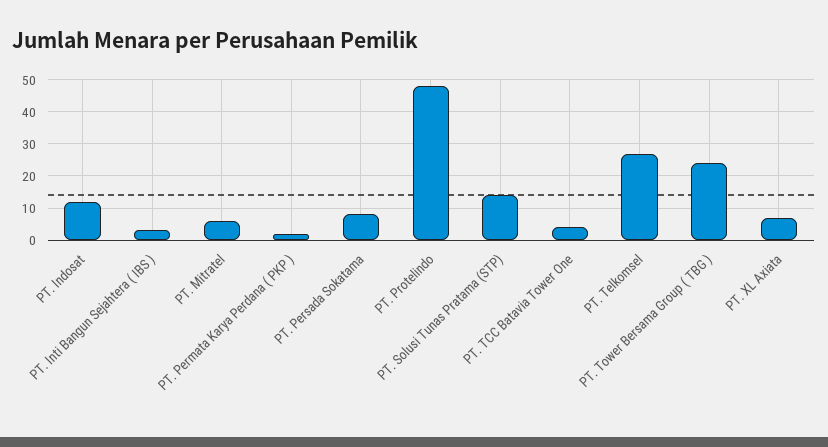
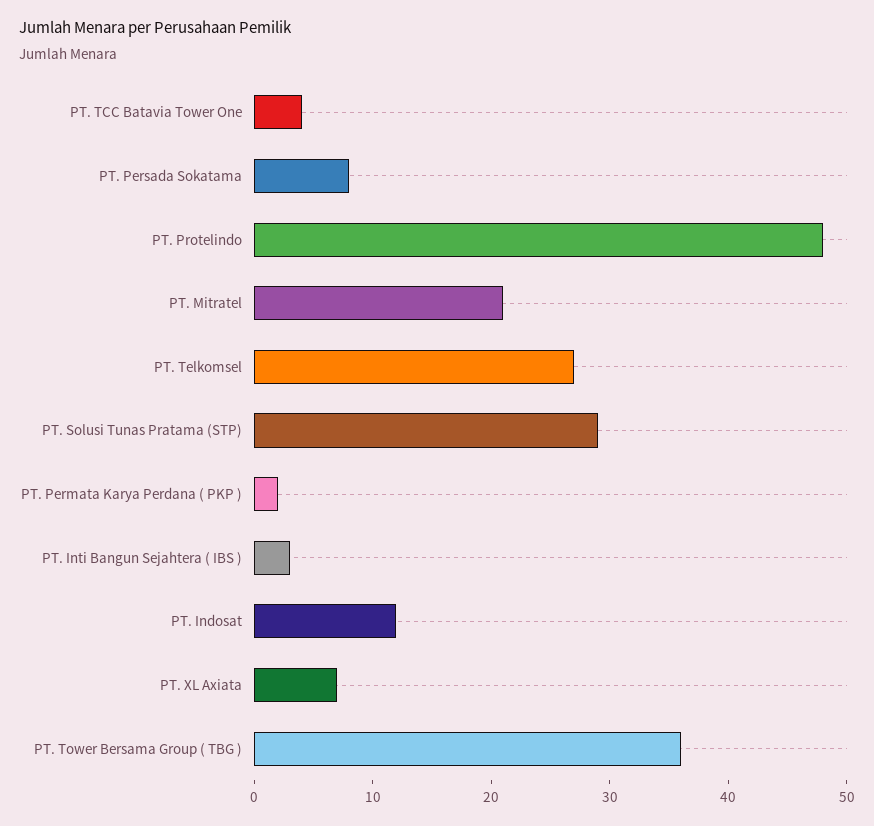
  {
    "PT. Indosat": 12,
    "PT. Inti Bangun Sejahtera ( IBS )": 3,
-   "PT. Mitratel": 5,
+   "PT. Mitratel": 21,
    "PT. Permata Karya Perdana ( PKP )": 2,
    "PT. Persada Sokatama": 8,
    "PT. Protelindo": 48,
-   "PT. Solusi Tunas Pratama (STP)": 15,
+   "PT. Solusi Tunas Pratama (STP)": 29,
    "PT. TCC Batavia Tower One": 4,
    "PT. Telkomsel": 27,
-   "PT. Tower Bersama Group ( TBG )": 25,
+   "PT. Tower Bersama Group ( TBG )": 36,
    "PT. XL Axiata": 7
  }

